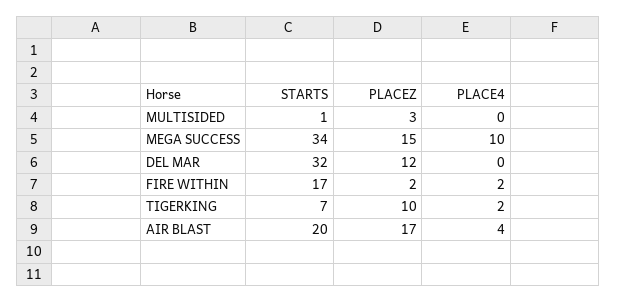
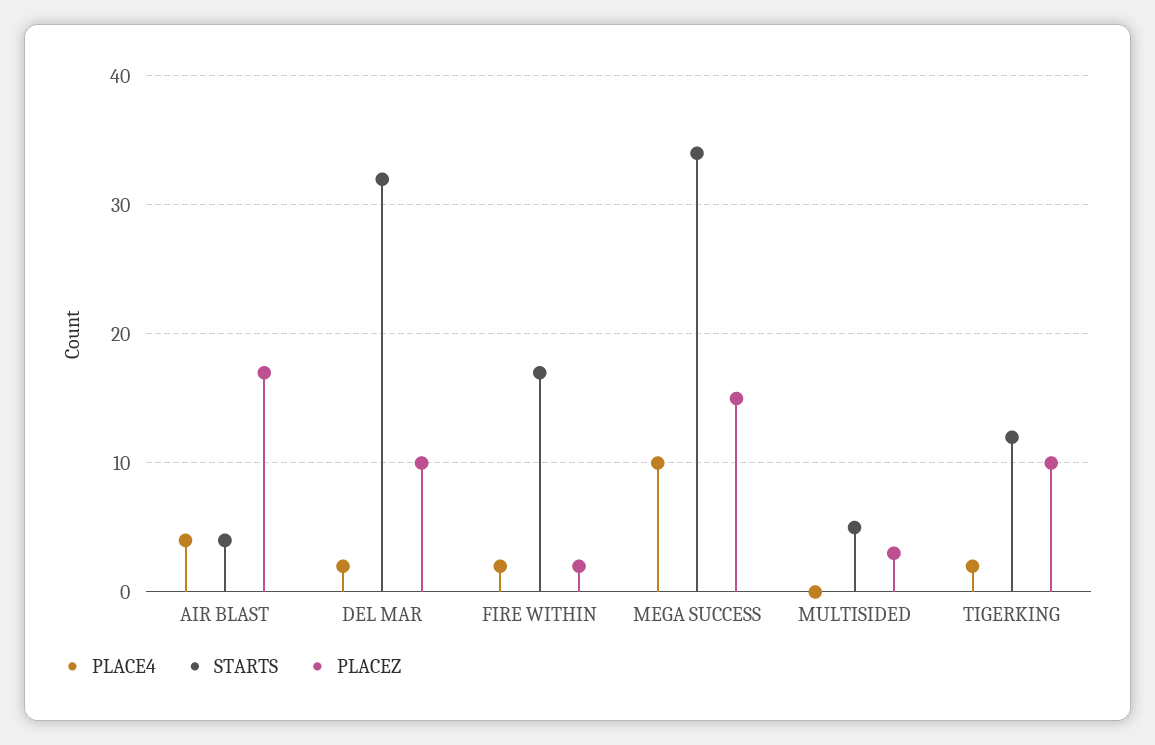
  {
    "STARTS": {
-     "MULTISIDED": 1,
+     "MULTISIDED": 5,
      "MEGA SUCCESS": 34,
      "DEL MAR": 32,
      "FIRE WITHIN": 17,
-     "TIGERKING": 7,
+     "TIGERKING": 12,
-     "AIR BLAST": 20
+     "AIR BLAST": 4
    },
    "PLACEZ": {
      "MULTISIDED": 3,
      "MEGA SUCCESS": 15,
-     "DEL MAR": 12,
+     "DEL MAR": 10,
      "FIRE WITHIN": 2,
      "TIGERKING": 10,
      "AIR BLAST": 17
    },
    "PLACE4": {
      "MULTISIDED": 0,
      "MEGA SUCCESS": 10,
-     "DEL MAR": 0,
+     "DEL MAR": 2,
      "FIRE WITHIN": 2,
      "TIGERKING": 2,
      "AIR BLAST": 4
    }
  }

